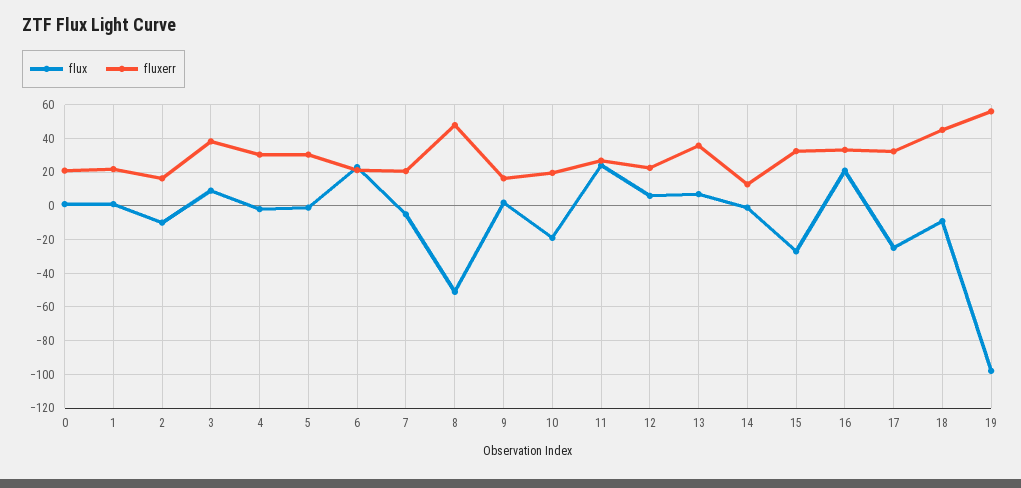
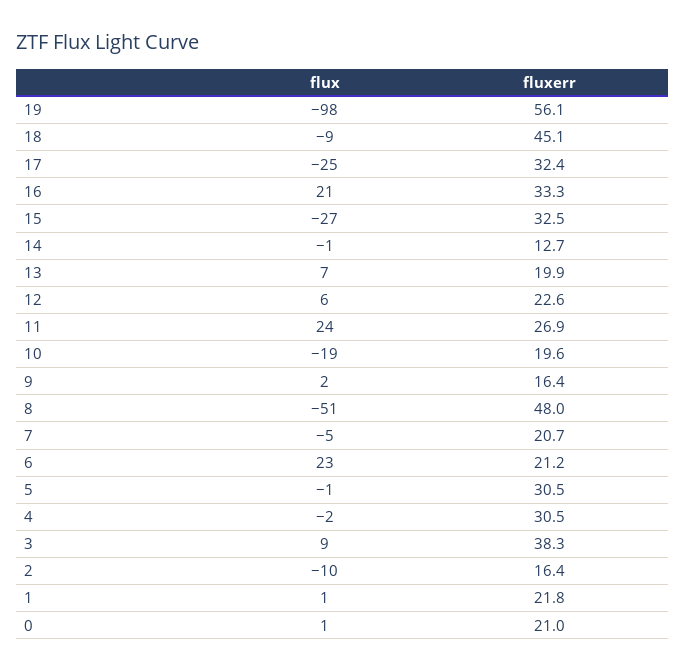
  {
    "flux": {
      "0": 1,
      "1": 1,
      "2": -10,
      "3": 9,
      "4": -2,
      "5": -1,
      "6": 23,
      "7": -5,
      "8": -51,
      "9": 2,
      "10": -19,
      "11": 24,
      "12": 6,
      "13": 7,
      "14": -1,
      "15": -27,
      "16": 21,
      "17": -25,
      "18": -9,
      "19": -98
    },
    "fluxerr": {
      "0": 21,
      "1": 21.8,
      "2": 16.4,
      "3": 38.3,
      "4": 30.5,
      "5": 30.5,
      "6": 21.2,
      "7": 20.7,
      "8": 48,
      "9": 16.4,
      "10": 19.6,
      "11": 26.9,
      "12": 22.6,
-     "13": 35,
+     "13": 19.9,
      "14": 12.7,
      "15": 32.5,
      "16": 33.3,
      "17": 32.4,
      "18": 45.1,
      "19": 56.1
    }
  }

